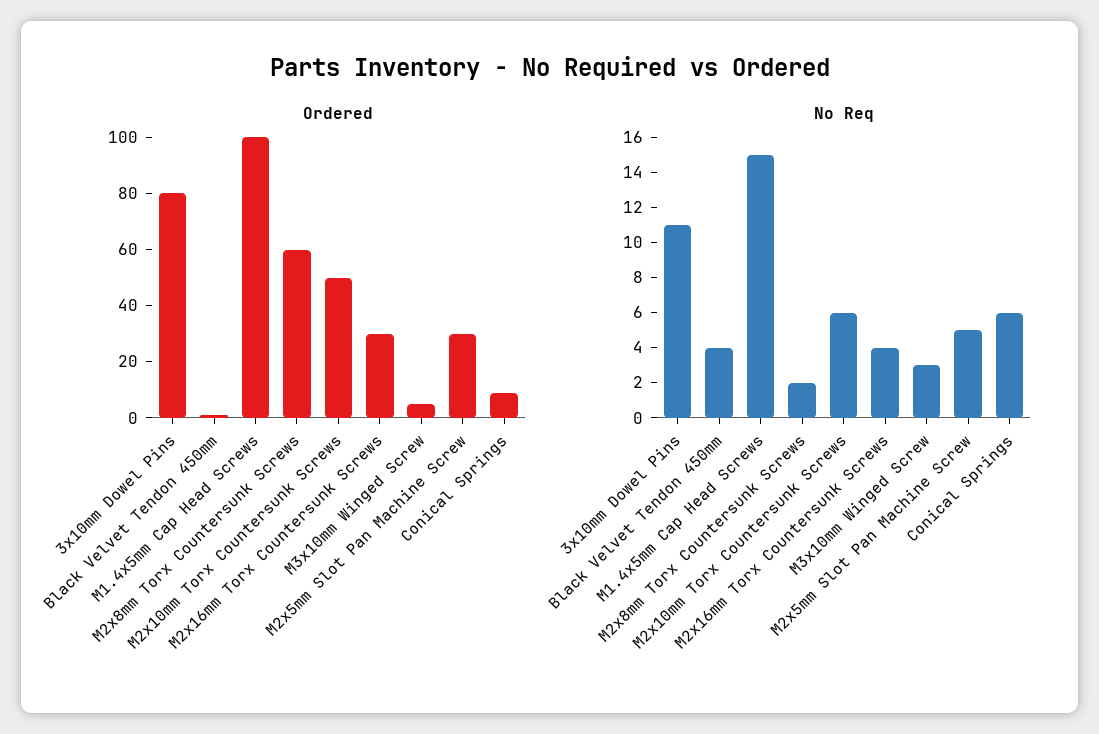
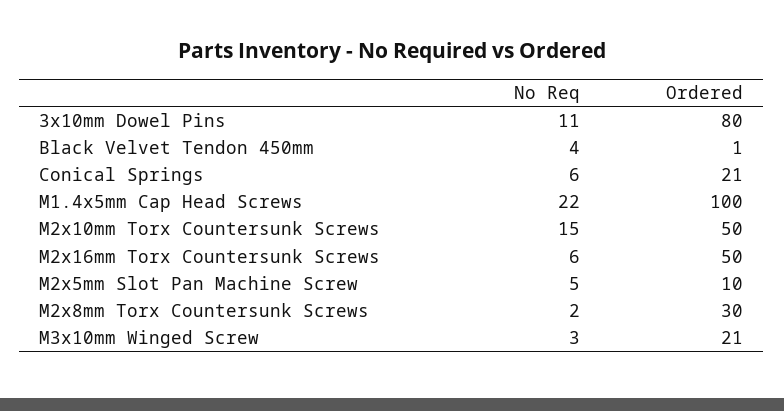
  {
    "Ordered": {
      "3x10mm Dowel Pins": 80,
      "Black Velvet Tendon 450mm": 1,
      "M1.4x5mm Cap Head Screws": 100,
-     "M2x8mm Torx Countersunk Screws": 60,
+     "M2x8mm Torx Countersunk Screws": 30,
      "M2x10mm Torx Countersunk Screws": 50,
-     "M2x16mm Torx Countersunk Screws": 30,
+     "M2x16mm Torx Countersunk Screws": 50,
-     "M3x10mm Winged Screw": 5,
+     "M3x10mm Winged Screw": 21,
-     "M2x5mm Slot Pan Machine Screw": 30,
+     "M2x5mm Slot Pan Machine Screw": 10,
-     "Conical Springs": 10
+     "Conical Springs": 21
    },
    "No Req": {
      "3x10mm Dowel Pins": 11,
      "Black Velvet Tendon 450mm": 4,
-     "M1.4x5mm Cap Head Screws": 15,
+     "M1.4x5mm Cap Head Screws": 22,
      "M2x8mm Torx Countersunk Screws": 2,
-     "M2x10mm Torx Countersunk Screws": 6,
+     "M2x10mm Torx Countersunk Screws": 15,
-     "M2x16mm Torx Countersunk Screws": 4,
+     "M2x16mm Torx Countersunk Screws": 6,
      "M3x10mm Winged Screw": 3,
      "M2x5mm Slot Pan Machine Screw": 5,
      "Conical Springs": 6
    }
  }

